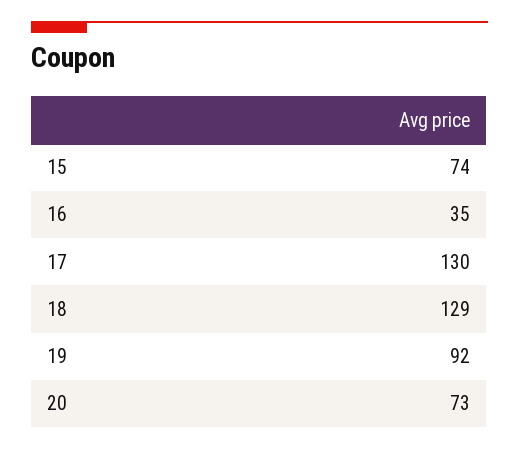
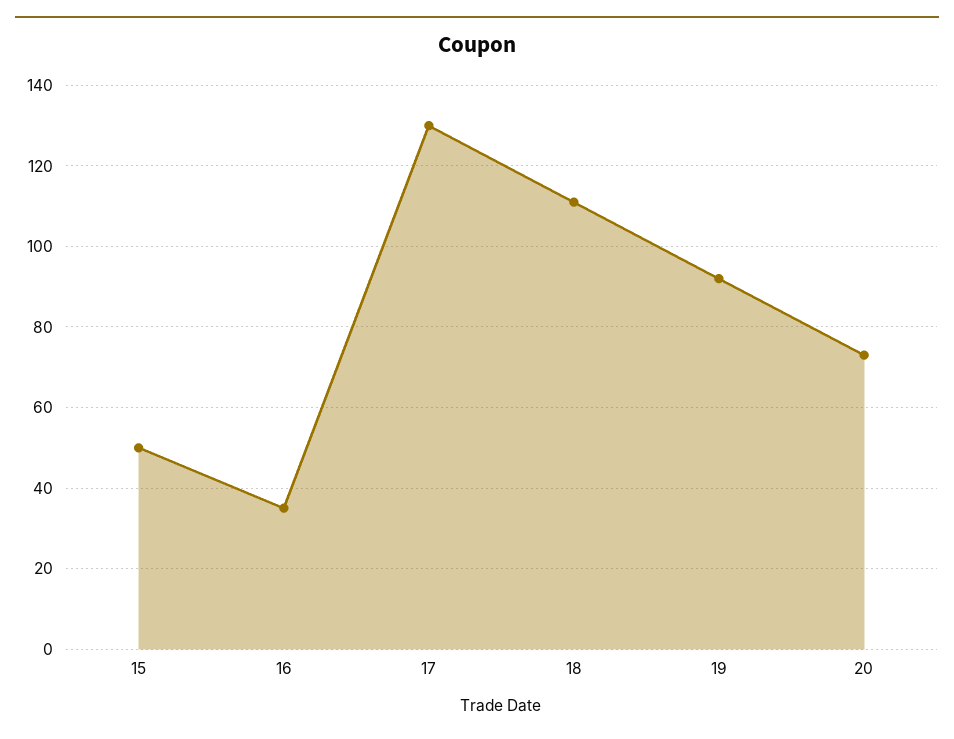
  {
-   "15": 74,
+   "15": 50,
    "16": 35,
    "17": 130,
-   "18": 129,
+   "18": 110,
    "19": 92,
    "20": 73
  }

